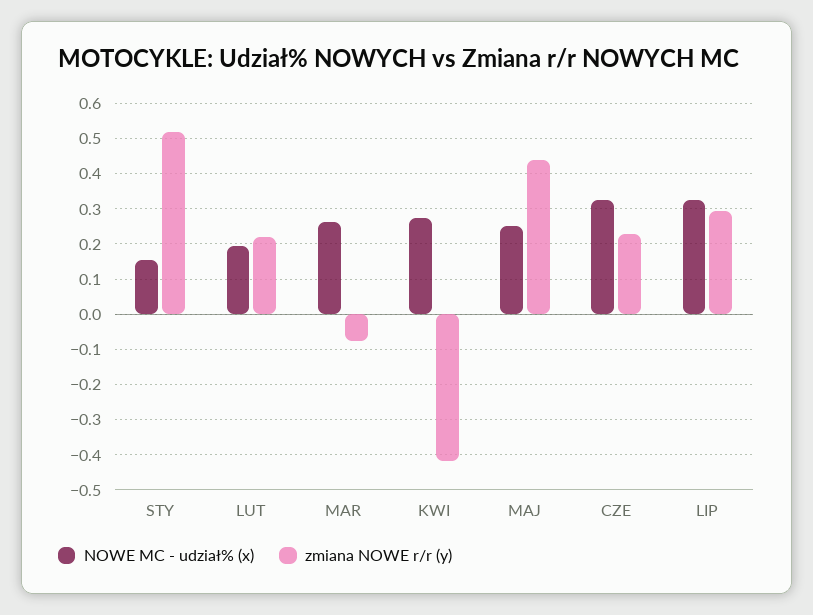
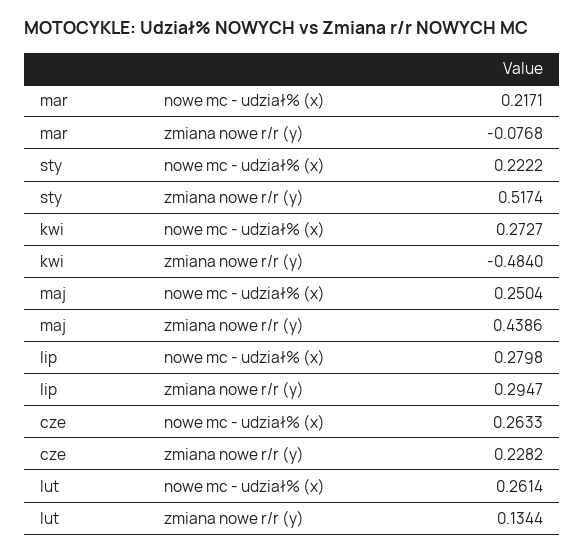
  {
    "NOWE MC - udział% (x)": {
-     "STY": 0.16,
+     "STY": 0.2222,
-     "LUT": 0.2,
+     "LUT": 0.2614,
-     "MAR": 0.26,
+     "MAR": 0.2171,
      "KWI": 0.2727,
      "MAJ": 0.2504,
-     "CZE": 0.32,
+     "CZE": 0.2633,
-     "LIP": 0.32
+     "LIP": 0.2798
    },
    "zmiana NOWE r/r (y)": {
      "STY": 0.5174,
-     "LUT": 0.22,
+     "LUT": 0.1344,
      "MAR": -0.0768,
-     "KWI": -0.42,
+     "KWI": -0.484,
      "MAJ": 0.4386,
      "CZE": 0.2282,
      "LIP": 0.2947
    }
  }

